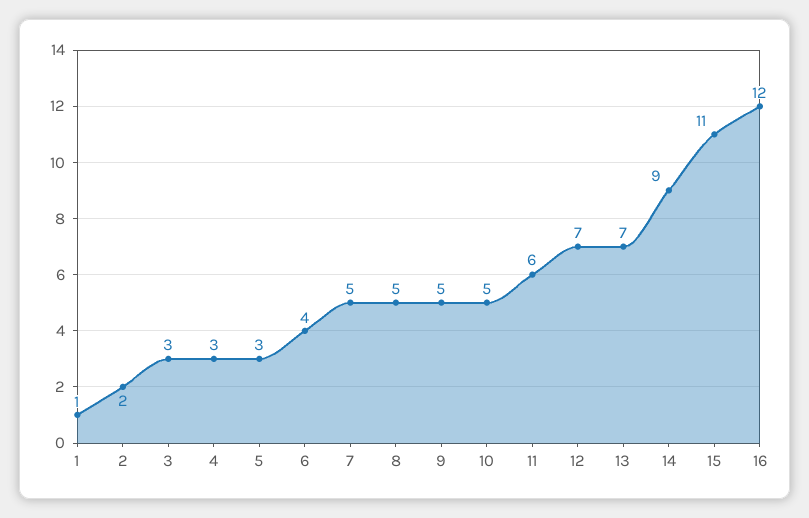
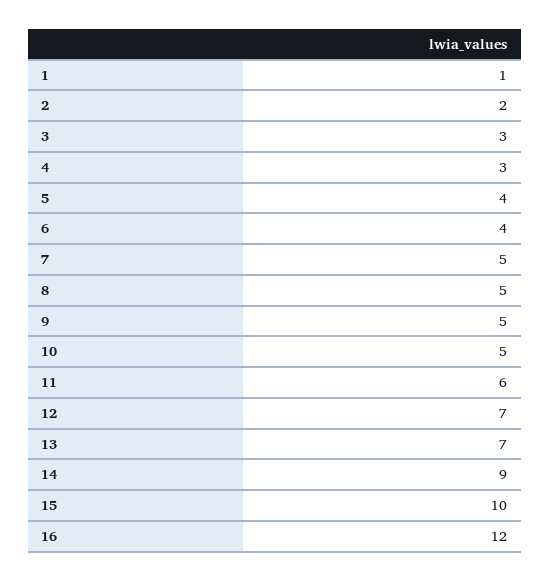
  {
    "1": 1,
    "2": 2,
    "3": 3,
    "4": 3,
-   "5": 3,
+   "5": 4,
    "6": 4,
    "7": 5,
    "8": 5,
    "9": 5,
    "10": 5,
    "11": 6,
    "12": 7,
    "13": 7,
    "14": 9,
-   "15": 11,
+   "15": 10,
    "16": 12
  }

